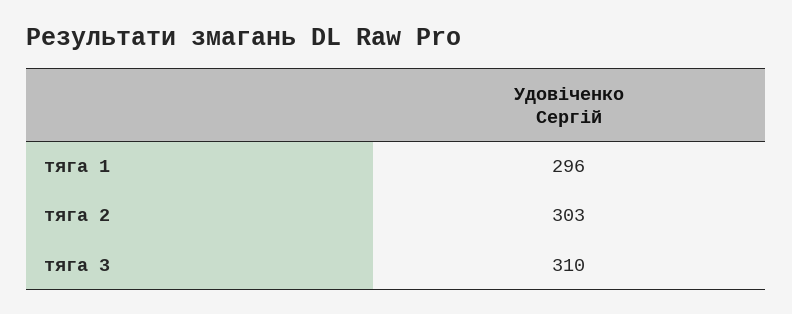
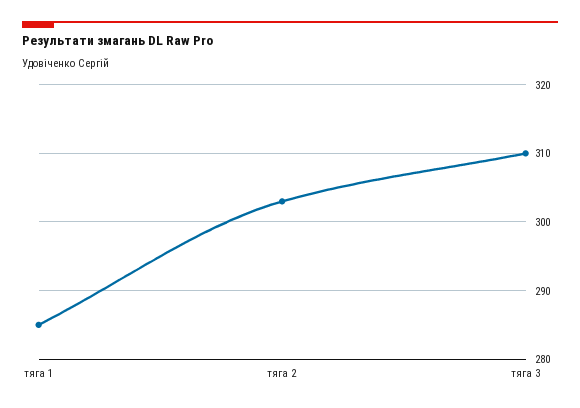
  {
-   "тяга 1": 296,
+   "тяга 1": 285,
    "тяга 2": 303,
    "тяга 3": 310
  }

